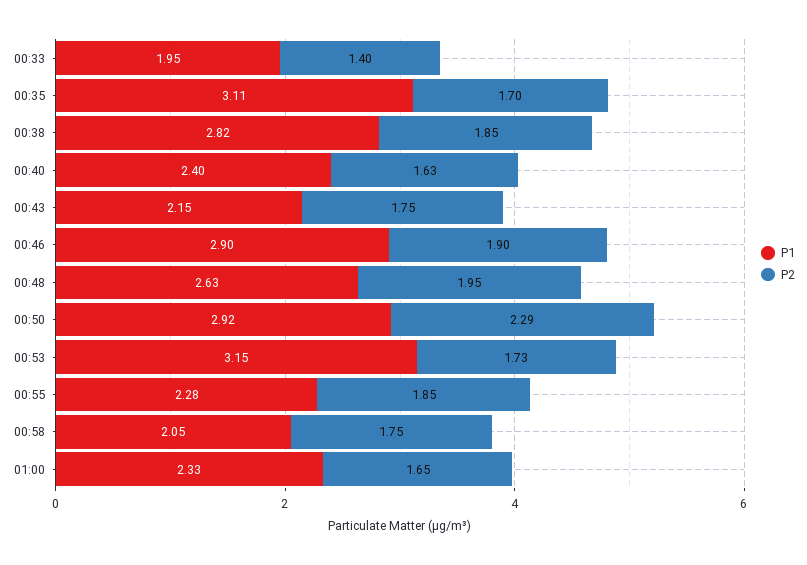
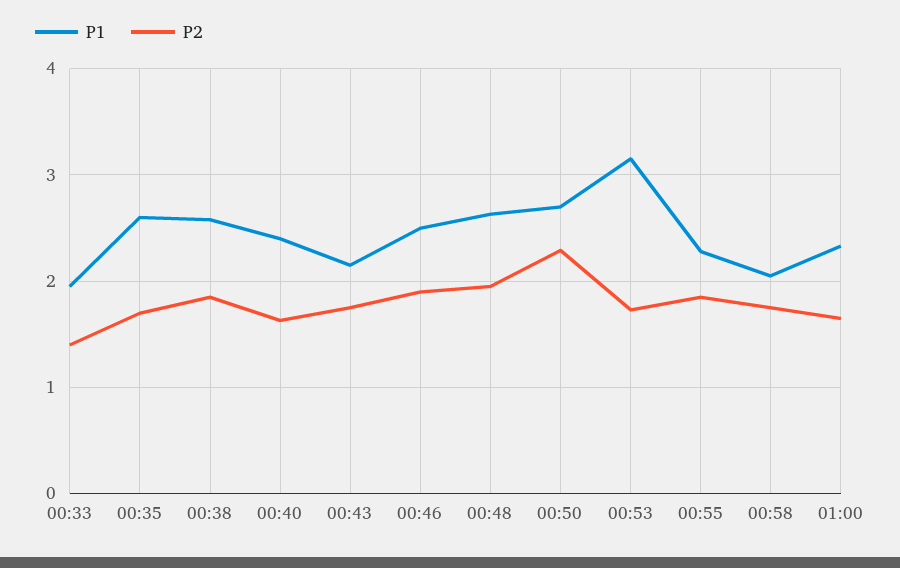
  {
    "P1": {
      "00:33": 1.95,
-     "00:35": 3.11,
+     "00:35": 2.6,
-     "00:38": 2.82,
+     "00:38": 2.6,
      "00:40": 2.4,
      "00:43": 2.15,
-     "00:46": 2.9,
+     "00:46": 2.5,
      "00:48": 2.63,
-     "00:50": 2.92,
+     "00:50": 2.7,
      "00:53": 3.15,
      "00:55": 2.28,
      "00:58": 2.05,
      "01:00": 2.33
    },
    "P2": {
      "00:33": 1.4,
      "00:35": 1.7,
      "00:38": 1.85,
      "00:40": 1.63,
      "00:43": 1.75,
      "00:46": 1.9,
      "00:48": 1.95,
      "00:50": 2.29,
      "00:53": 1.73,
      "00:55": 1.85,
      "00:58": 1.75,
      "01:00": 1.65
    }
  }

